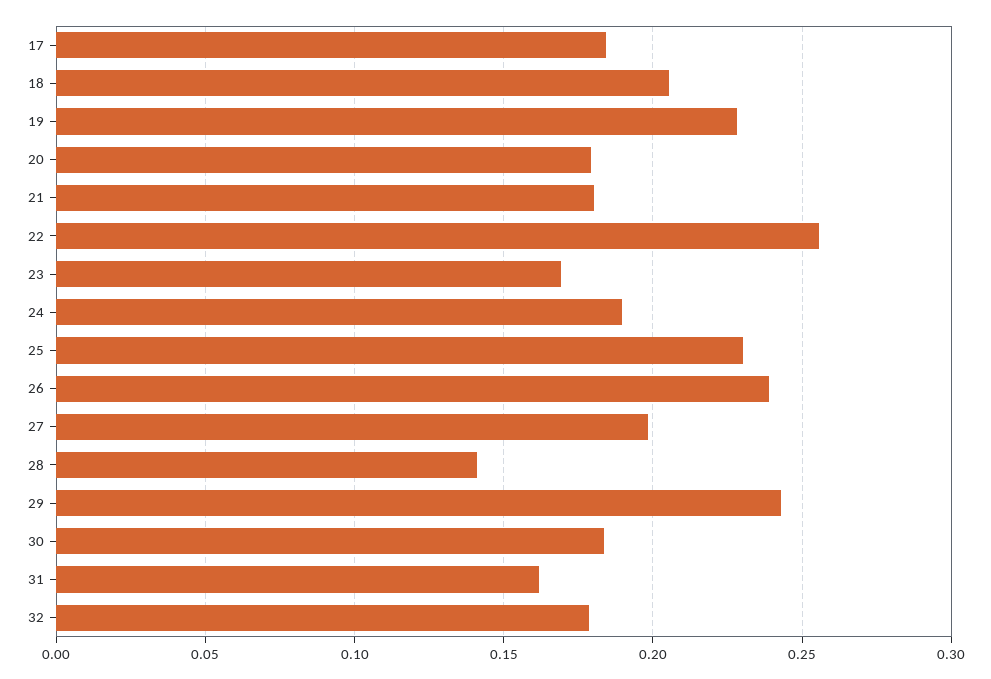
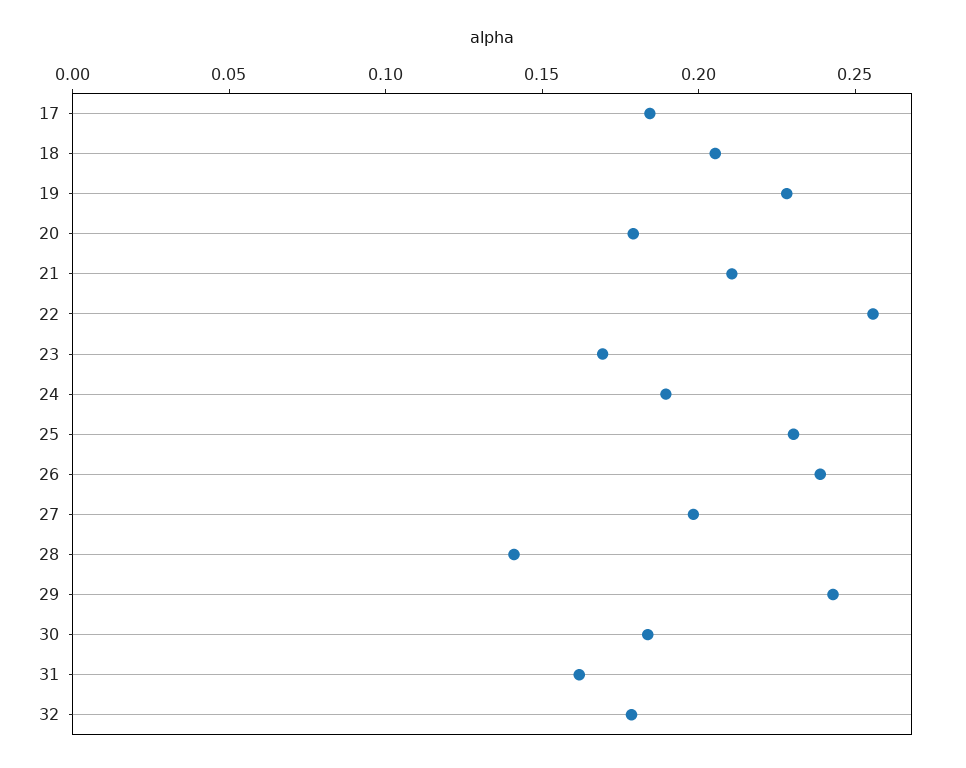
  {
    "17": 0.185,
    "18": 0.205,
    "19": 0.23,
    "20": 0.18,
-   "21": 0.18,
+   "21": 0.21,
    "22": 0.255,
    "23": 0.17,
    "24": 0.19,
    "25": 0.23,
    "26": 0.24,
    "27": 0.2,
    "28": 0.14,
    "29": 0.245,
    "30": 0.185,
    "31": 0.16,
    "32": 0.18
  }

